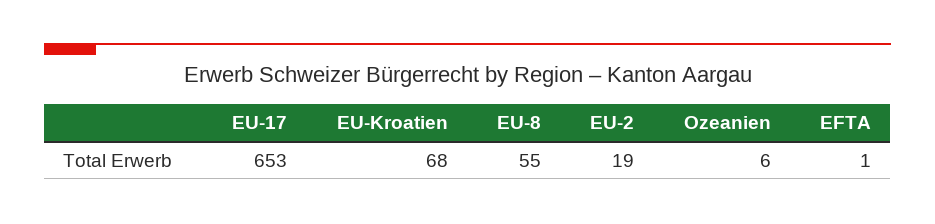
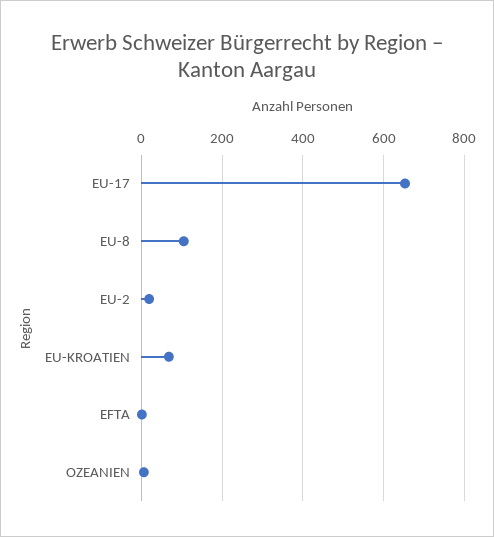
  {
    "EU-17": 653,
    "EU-Kroatien": 68,
-   "EU-8": 55,
+   "EU-8": 100,
    "EU-2": 19,
    "Ozeanien": 6,
    "EFTA": 1
  }

